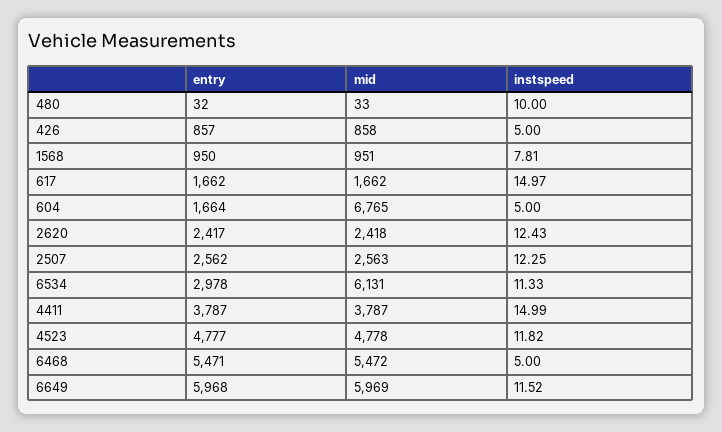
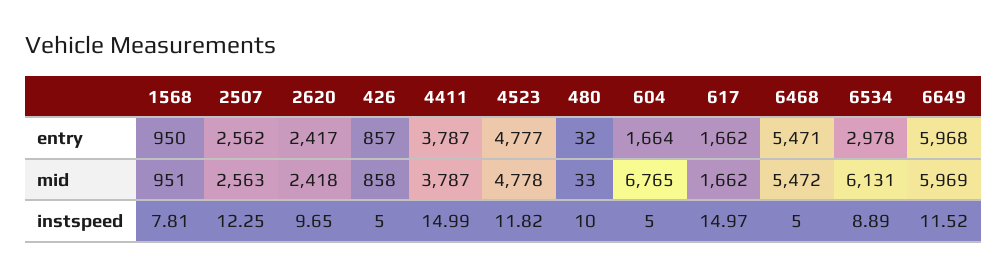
  {
    "entry": {
      "480": 32,
      "426": 857,
      "1568": 950,
      "617": 1662,
      "604": 1664,
      "2620": 2417,
      "2507": 2562,
      "6534": 2978,
      "4411": 3787,
      "4523": 4777,
      "6468": 5471,
      "6649": 5968
    },
    "mid": {
      "480": 33,
      "426": 858,
      "1568": 951,
      "617": 1662,
      "604": 6765,
      "2620": 2418,
      "2507": 2563,
      "6534": 6131,
      "4411": 3787,
      "4523": 4778,
      "6468": 5472,
      "6649": 5969
    },
    "instspeed": {
      "480": 10,
      "426": 5,
      "1568": 7.81,
      "617": 14.97,
      "604": 5,
-     "2620": 12.43,
+     "2620": 9.65,
      "2507": 12.25,
-     "6534": 11.33,
+     "6534": 8.89,
      "4411": 14.99,
      "4523": 11.82,
      "6468": 5,
      "6649": 11.52
    }
  }

